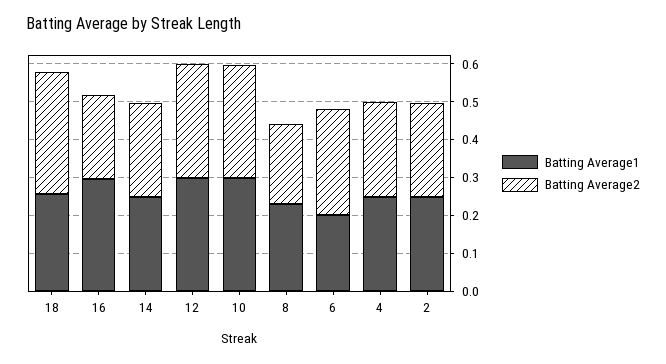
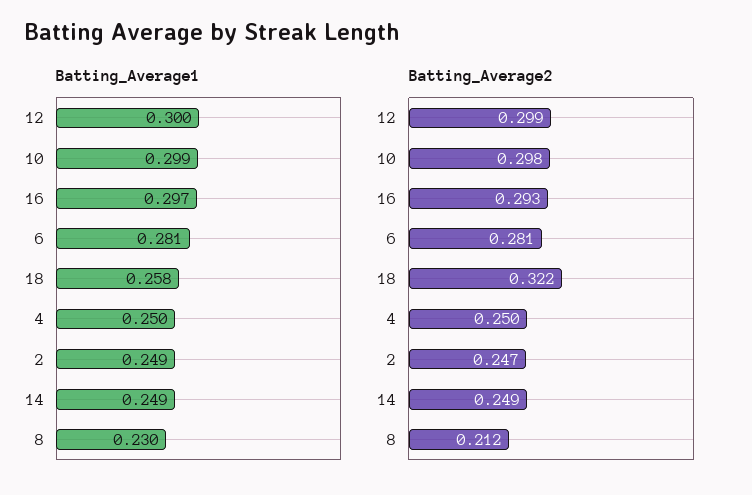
  {
    "Batting Average1": {
      "18": 0.258,
      "16": 0.297,
      "14": 0.249,
      "12": 0.3,
      "10": 0.299,
      "8": 0.23,
-     "6": 0.2,
+     "6": 0.281,
      "4": 0.25,
      "2": 0.249
    },
    "Batting Average2": {
      "18": 0.322,
-     "16": 0.225,
+     "16": 0.293,
      "14": 0.249,
      "12": 0.299,
      "10": 0.298,
      "8": 0.212,
      "6": 0.281,
      "4": 0.25,
      "2": 0.247
    }
  }

